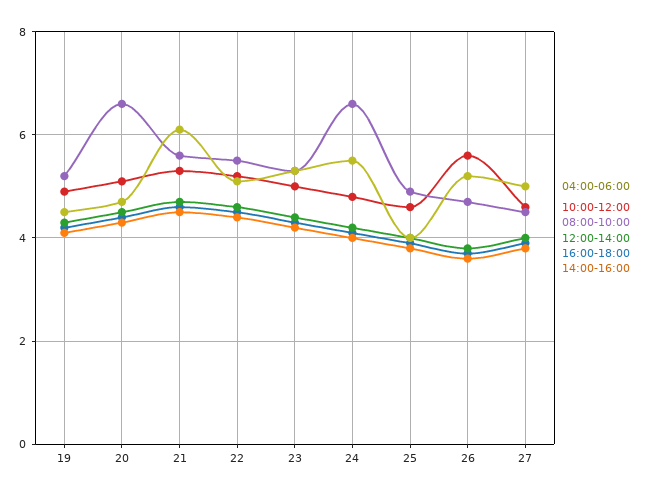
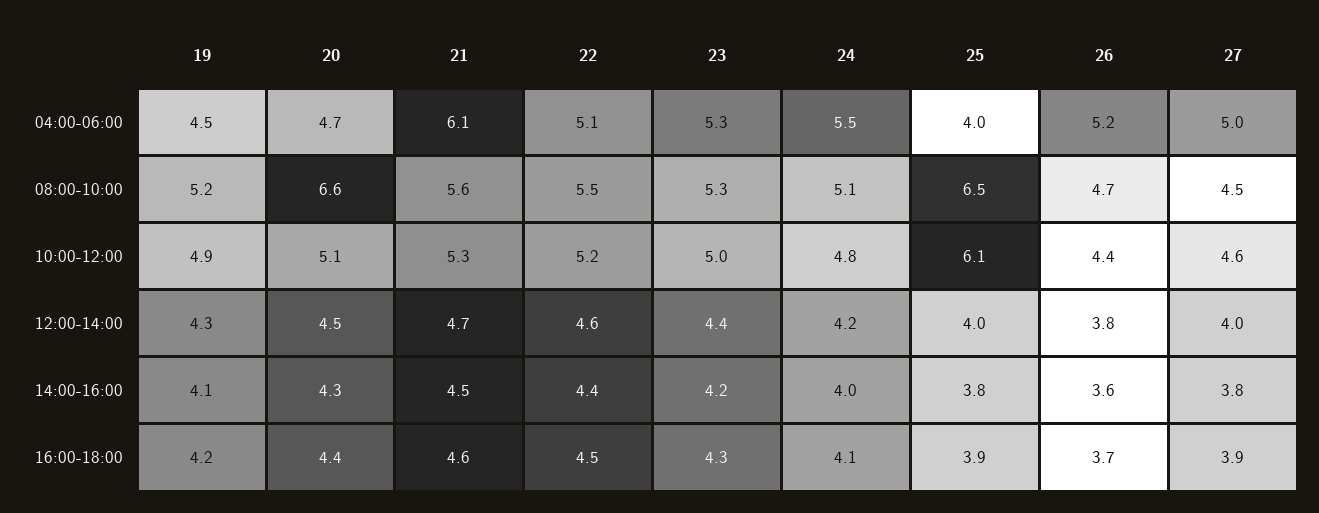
  {
    "04:00-06:00": {
      "19": 4.5,
      "20": 4.7,
      "21": 6.1,
      "22": 5.1,
      "23": 5.3,
      "24": 5.5,
      "25": 4,
      "26": 5.2,
      "27": 5
    },
    "10:00-12:00": {
      "19": 4.9,
      "20": 5.1,
      "21": 5.3,
      "22": 5.2,
      "23": 5,
      "24": 4.8,
-     "25": 4.5,
+     "25": 6.1,
-     "26": 5.5,
+     "26": 4.4,
      "27": 4.6
    },
    "08:00-10:00": {
      "19": 5.2,
      "20": 6.6,
      "21": 5.6,
      "22": 5.5,
      "23": 5.3,
-     "24": 6.5,
+     "24": 5.1,
-     "25": 5,
+     "25": 6.5,
      "26": 4.7,
      "27": 4.5
    },
    "12:00-14:00": {
      "19": 4.3,
      "20": 4.5,
      "21": 4.7,
      "22": 4.6,
      "23": 4.4,
      "24": 4.2,
      "25": 4,
      "26": 3.8,
      "27": 4
    },
    "16:00-18:00": {
      "19": 4.2,
      "20": 4.4,
      "21": 4.6,
      "22": 4.5,
      "23": 4.3,
      "24": 4.1,
      "25": 3.9,
      "26": 3.7,
      "27": 3.9
    },
    "14:00-16:00": {
      "19": 4.1,
      "20": 4.3,
      "21": 4.5,
      "22": 4.4,
      "23": 4.2,
      "24": 4,
      "25": 3.8,
      "26": 3.6,
      "27": 3.8
    }
  }

